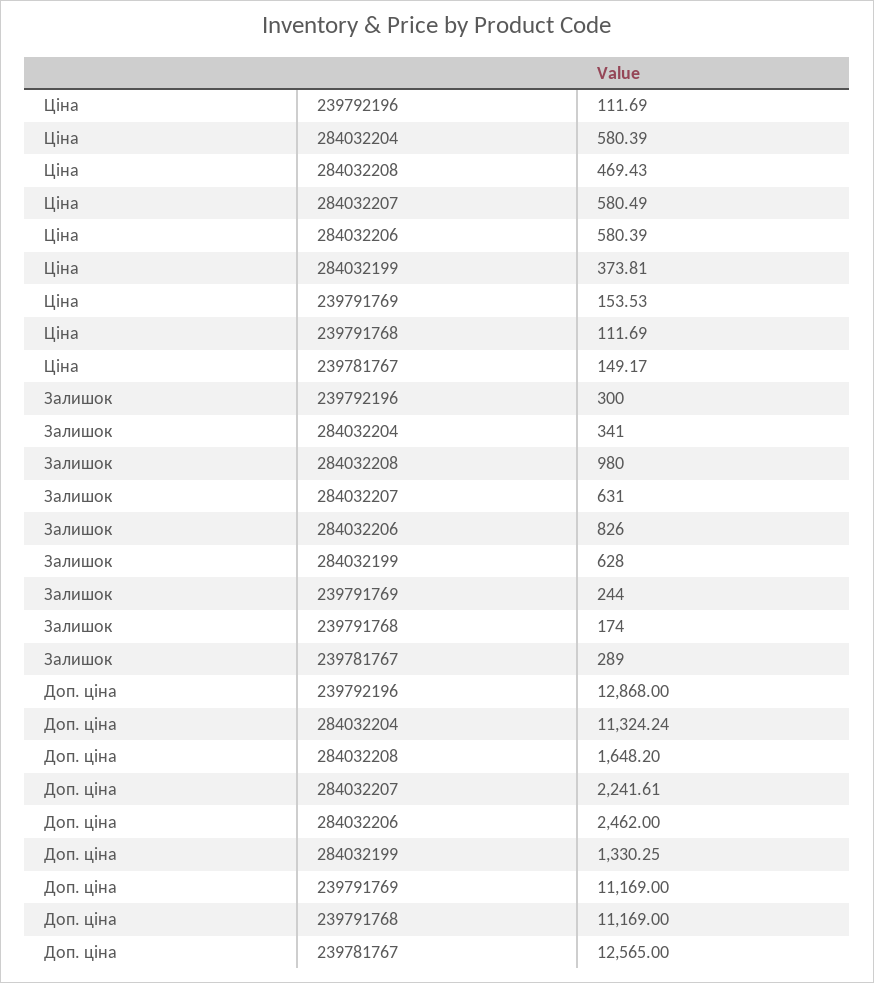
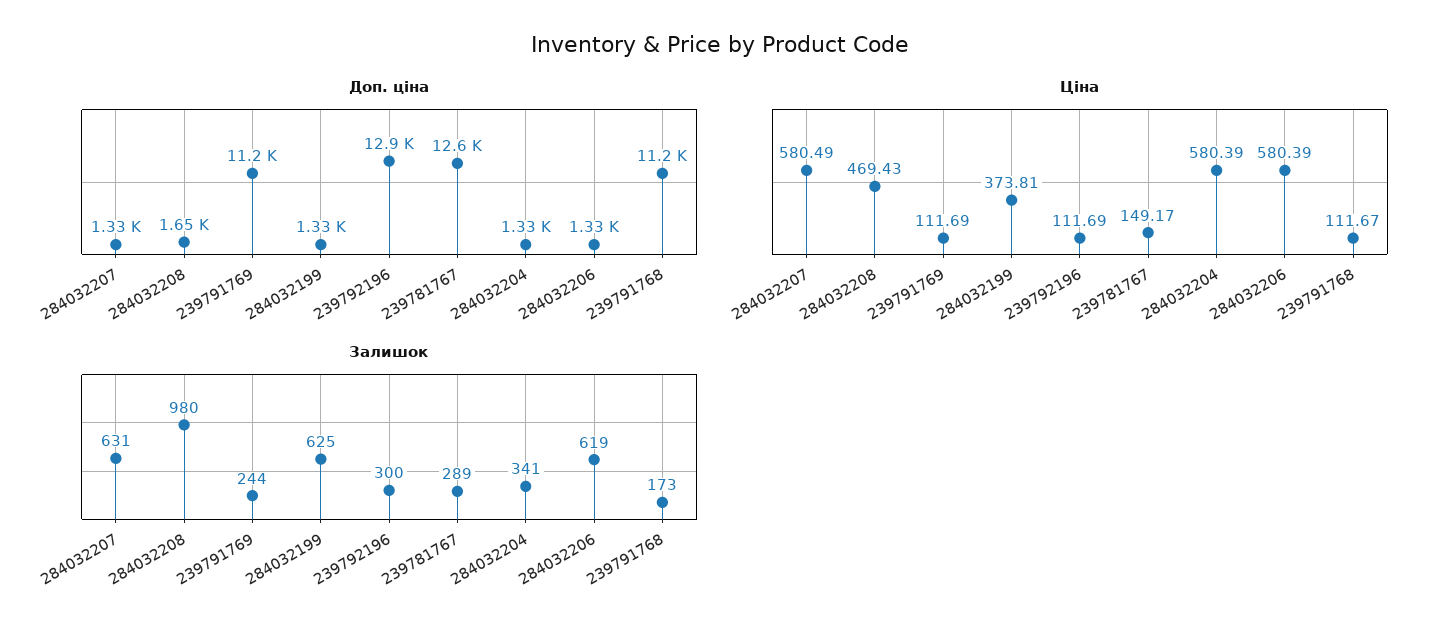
  {
    "Ціна": {
      "239792196": 111.69,
      "284032204": 580.39,
      "284032208": 469.43,
      "284032207": 580.49,
      "284032206": 580.39,
      "284032199": 373.81,
-     "239791769": 153.53,
+     "239791769": 111.69,
-     "239791768": 111.69,
+     "239791768": 111.67,
      "239781767": 149.17
    },
    "Залишок": {
      "239792196": 300,
      "284032204": 341,
      "284032208": 980,
      "284032207": 631,
-     "284032206": 826,
+     "284032206": 619,
-     "284032199": 628,
+     "284032199": 625,
      "239791769": 244,
-     "239791768": 174,
+     "239791768": 173,
      "239781767": 289
    },
    "Доп. ціна": {
      "239792196": 12868,
-     "284032204": 11324.24,
+     "284032204": 1330,
      "284032208": 1648.2,
-     "284032207": 2241.61,
+     "284032207": 1330,
-     "284032206": 2462,
+     "284032206": 1330,
      "284032199": 1330.25,
      "239791769": 11169,
      "239791768": 11169,
      "239781767": 12565
    }
  }

